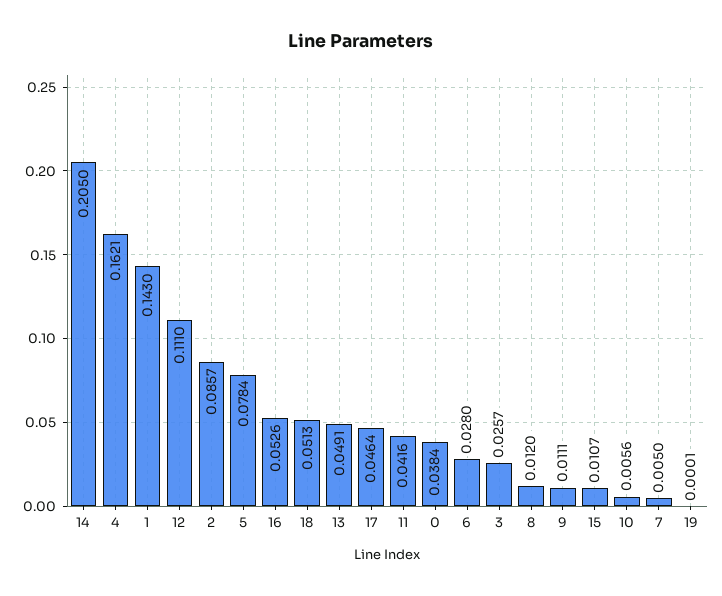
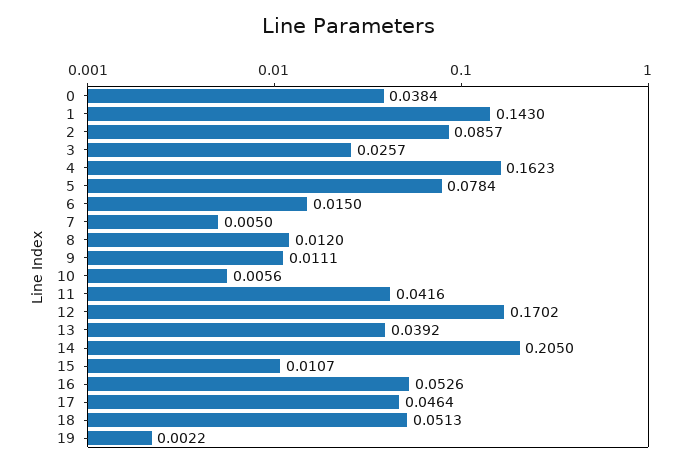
  {
    "14": 0.205,
-   "4": 0.1621,
+   "4": 0.1623,
    "1": 0.143,
-   "12": 0.111,
+   "12": 0.1702,
    "2": 0.0857,
    "5": 0.0784,
    "16": 0.0526,
    "18": 0.0513,
-   "13": 0.0491,
+   "13": 0.0392,
    "17": 0.0464,
    "11": 0.0416,
    "0": 0.0384,
-   "6": 0.028,
+   "6": 0.015,
    "3": 0.0257,
    "8": 0.012,
    "9": 0.0111,
    "15": 0.0107,
    "10": 0.0056,
    "7": 0.005,
-   "19": 0.0001
+   "19": 0.0022
  }

